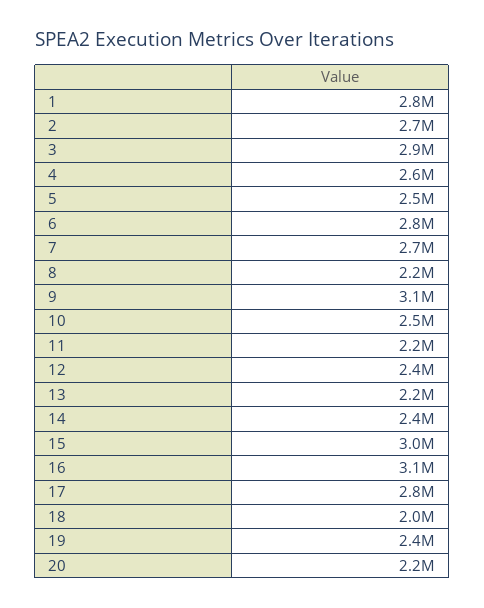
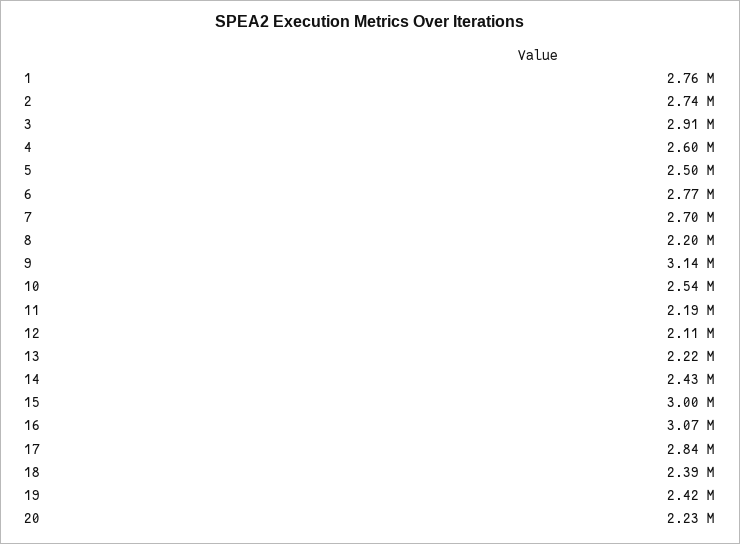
  {
    "1": 2760000,
    "2": 2740000,
    "3": 2910000,
    "4": 2600000,
    "5": 2500000,
    "6": 2770000,
    "7": 2700000,
    "8": 2200000,
    "9": 3140000,
    "10": 2540000,
    "11": 2190000,
-   "12": 2400000,
+   "12": 2110000,
    "13": 2220000,
    "14": 2430000,
    "15": 3000000,
    "16": 3070000,
    "17": 2840000,
-   "18": 2000000,
+   "18": 2390000,
    "19": 2420000,
    "20": 2230000
  }

